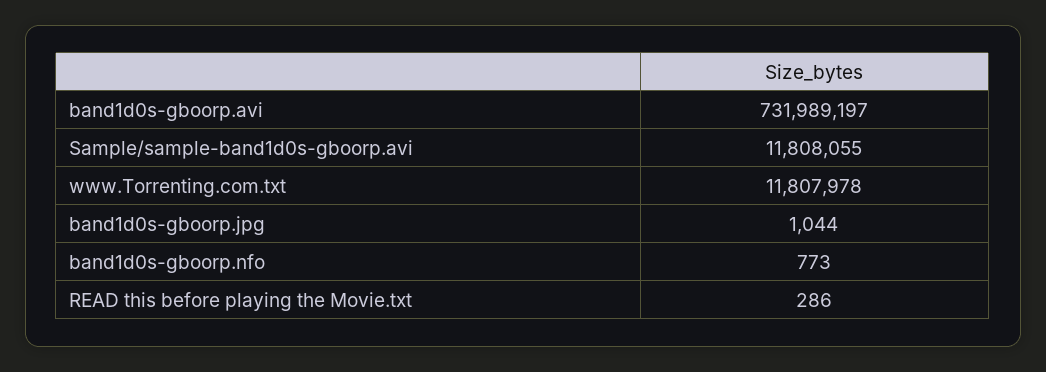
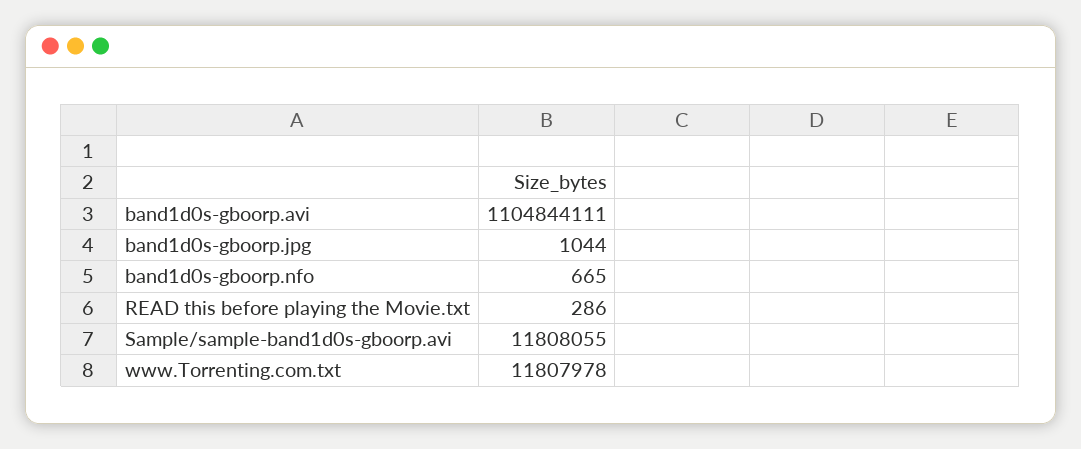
  {
-   "band1d0s-gboorp.avi": 731989197,
+   "band1d0s-gboorp.avi": 1104844111,
    "Sample/sample-band1d0s-gboorp.avi": 11808055,
    "www.Torrenting.com.txt": 11807978,
    "band1d0s-gboorp.jpg": 1044,
-   "band1d0s-gboorp.nfo": 773,
+   "band1d0s-gboorp.nfo": 665,
    "READ this before playing the Movie.txt": 286
  }

